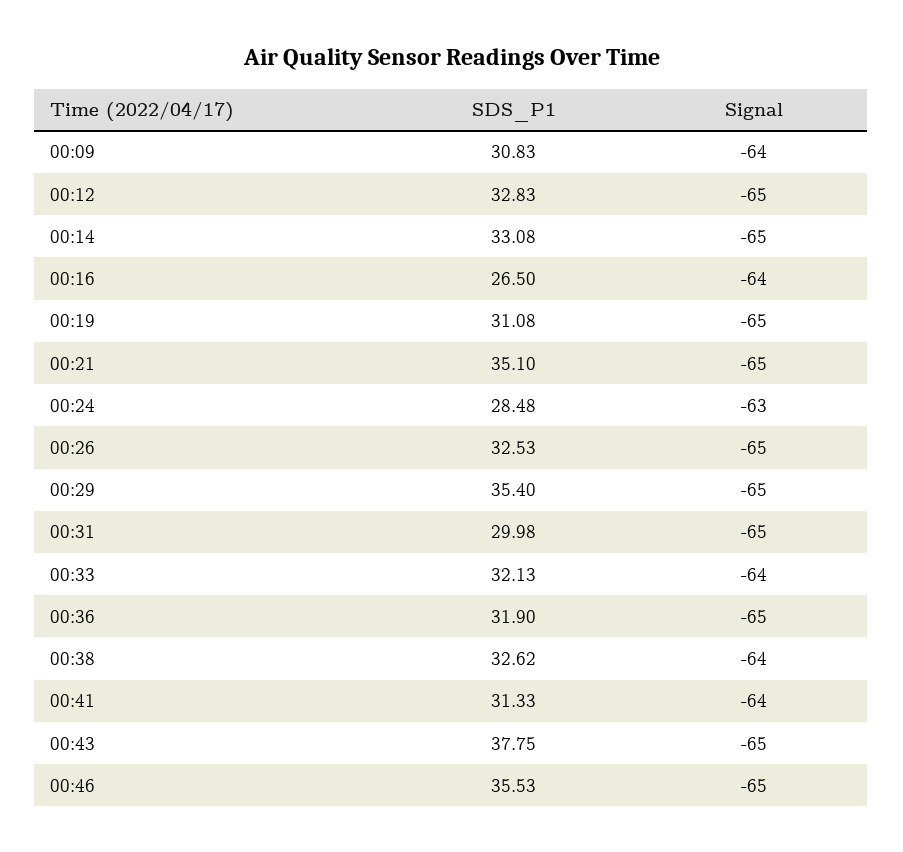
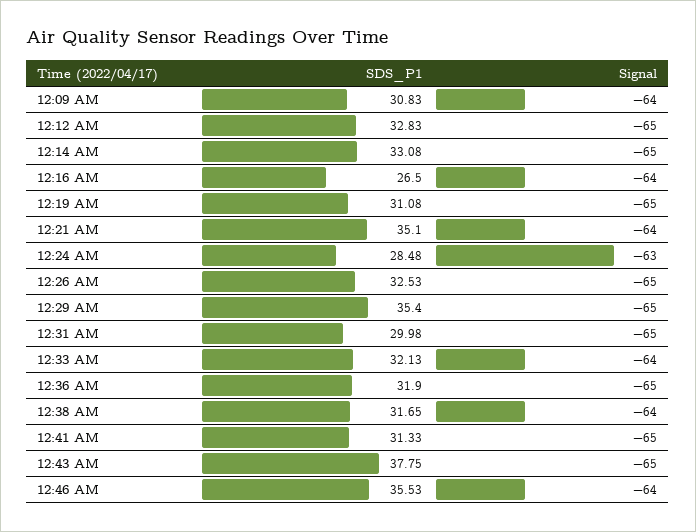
  {
    "SDS_P1": {
      "00:09": 30.83,
      "00:12": 32.83,
      "00:14": 33.08,
      "00:16": 26.5,
      "00:19": 31.08,
      "00:21": 35.1,
      "00:24": 28.48,
      "00:26": 32.53,
      "00:29": 35.4,
      "00:31": 29.98,
      "00:33": 32.13,
      "00:36": 31.9,
-     "00:38": 32.62,
+     "00:38": 31.65,
      "00:41": 31.33,
      "00:43": 37.75,
      "00:46": 35.53
    },
    "Signal": {
      "00:09": -64,
      "00:12": -65,
      "00:14": -65,
      "00:16": -64,
      "00:19": -65,
-     "00:21": -65,
+     "00:21": -64,
      "00:24": -63,
      "00:26": -65,
      "00:29": -65,
      "00:31": -65,
      "00:33": -64,
      "00:36": -65,
      "00:38": -64,
-     "00:41": -64,
+     "00:41": -65,
      "00:43": -65,
-     "00:46": -65
+     "00:46": -64
    }
  }

